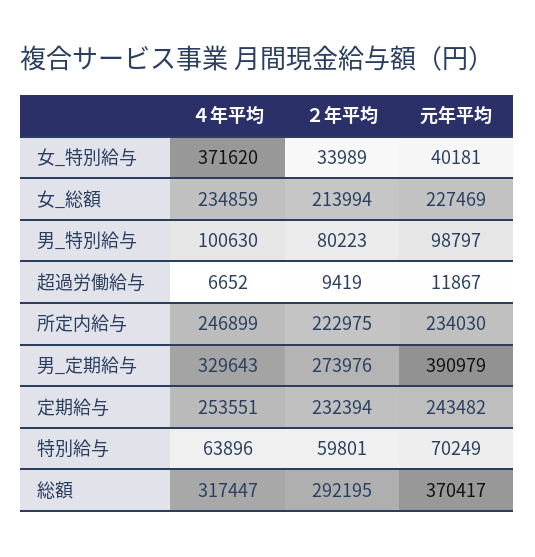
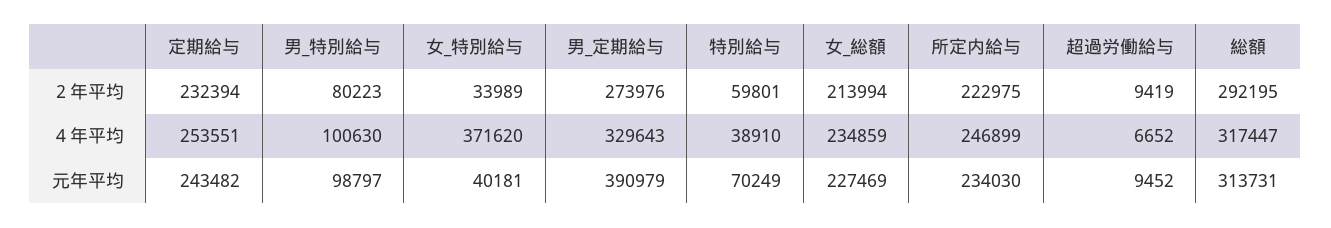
  {
    "４年平均": {
      "女_特別給与": 371620,
      "女_総額": 234859,
      "男_特別給与": 100630,
      "超過労働給与": 6652,
      "所定内給与": 246899,
      "男_定期給与": 329643,
      "定期給与": 253551,
-     "特別給与": 63896,
+     "特別給与": 38910,
      "総額": 317447
    },
    "２年平均": {
      "女_特別給与": 33989,
      "女_総額": 213994,
      "男_特別給与": 80223,
      "超過労働給与": 9419,
      "所定内給与": 222975,
      "男_定期給与": 273976,
      "定期給与": 232394,
      "特別給与": 59801,
      "総額": 292195
    },
    "元年平均": {
      "女_特別給与": 40181,
      "女_総額": 227469,
      "男_特別給与": 98797,
-     "超過労働給与": 11867,
+     "超過労働給与": 9452,
      "所定内給与": 234030,
      "男_定期給与": 390979,
      "定期給与": 243482,
      "特別給与": 70249,
-     "総額": 370417
+     "総額": 313731
    }
  }

